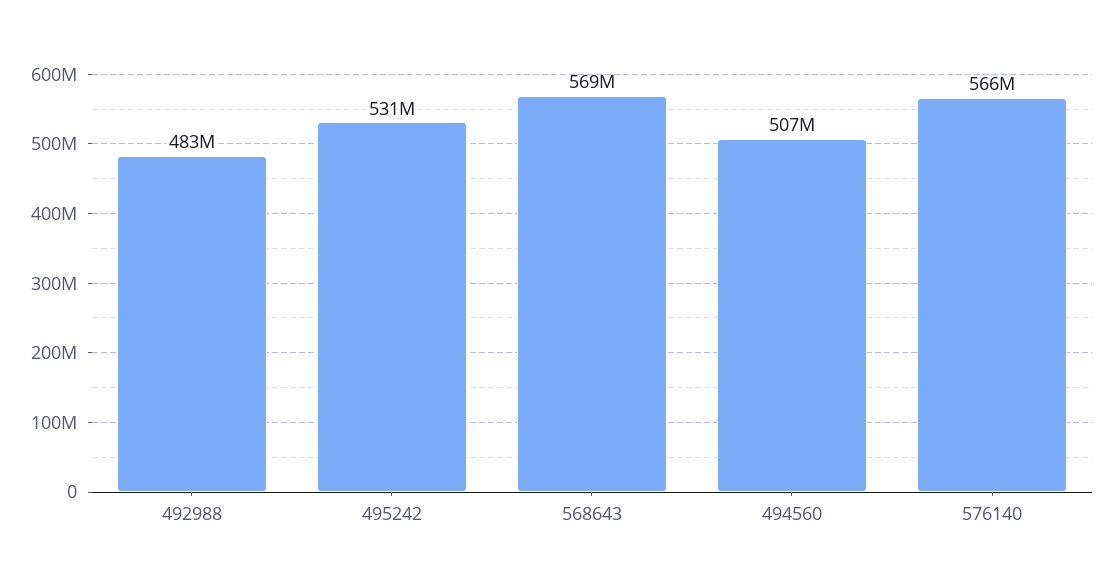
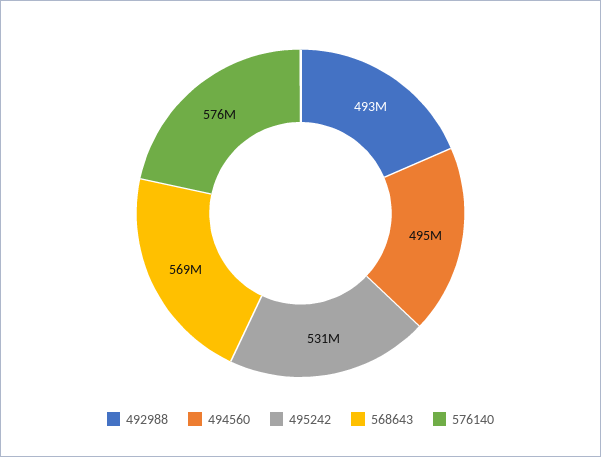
  {
-   "492988": 483000000,
+   "492988": 493000000,
    "495242": 531000000,
    "568643": 569000000,
-   "494560": 507000000,
+   "494560": 495000000,
-   "576140": 566000000
+   "576140": 576000000
  }

